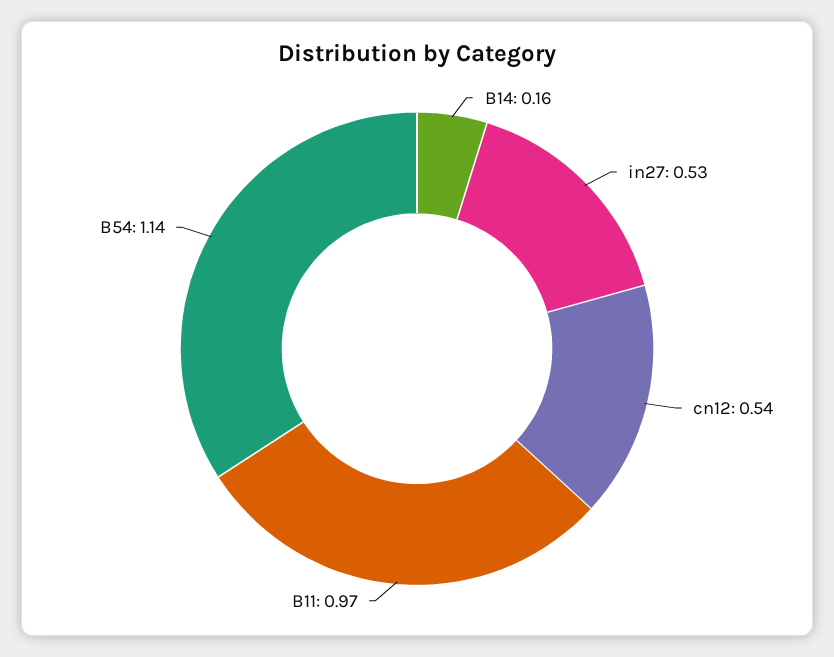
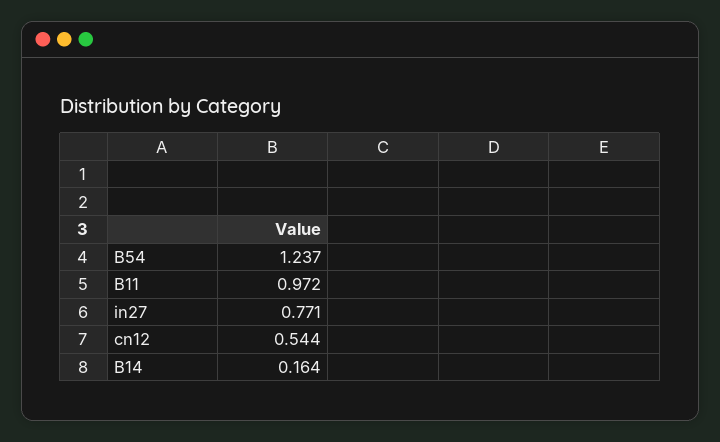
  {
    "B14": 0.164,
-   "in27": 0.53,
+   "in27": 0.771,
    "cn12": 0.544,
    "B11": 0.972,
-   "B54": 1.14
+   "B54": 1.237
  }

